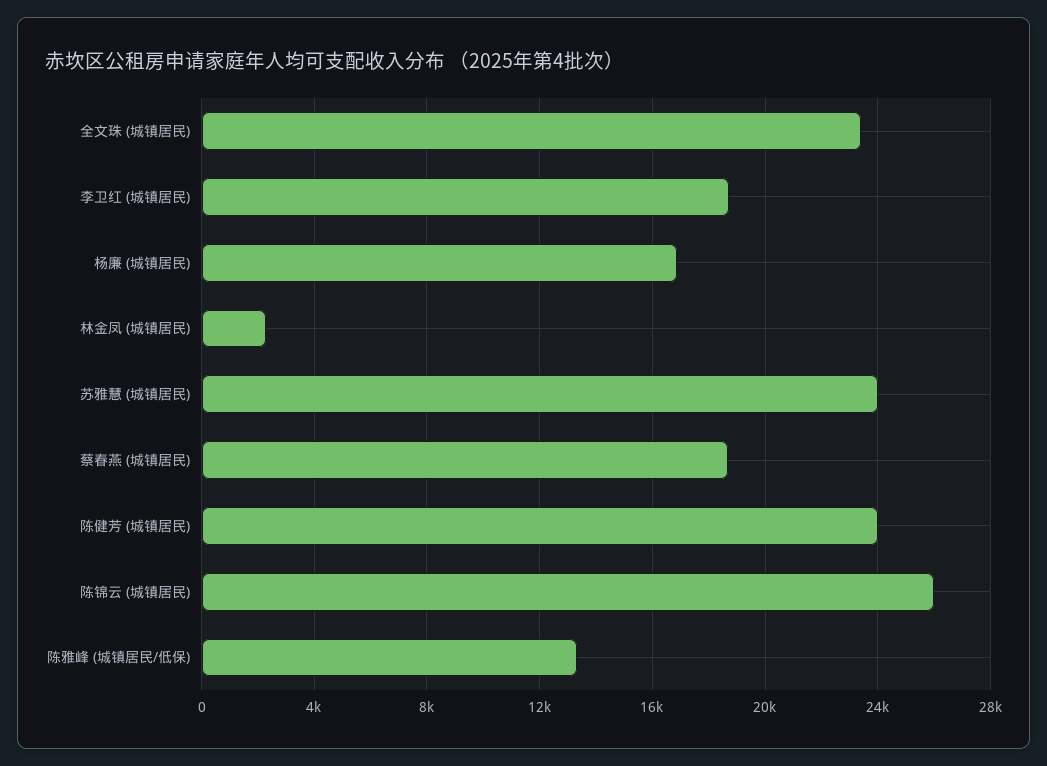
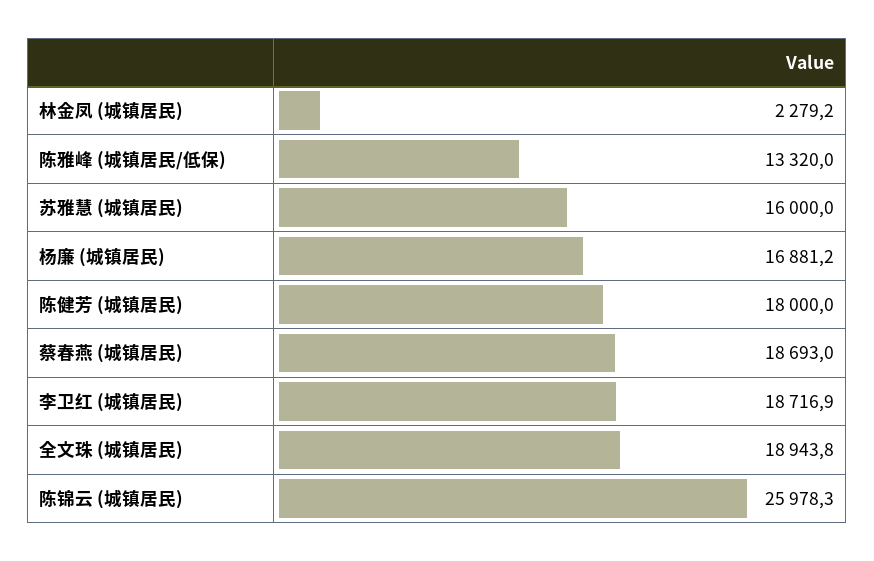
  {
-   "全文珠 (城镇居民)": 23500,
+   "全文珠 (城镇居民)": 18943.8,
    "李卫红 (城镇居民)": 18716.9,
    "杨廉 (城镇居民)": 16881.2,
    "林金凤 (城镇居民)": 2279.2,
-   "苏雅慧 (城镇居民)": 24000,
+   "苏雅慧 (城镇居民)": 16000,
    "蔡春燕 (城镇居民)": 18693,
-   "陈健芳 (城镇居民)": 24000,
+   "陈健芳 (城镇居民)": 18000,
    "陈锦云 (城镇居民)": 25978.3,
    "陈雅峰 (城镇居民/低保)": 13320
  }

